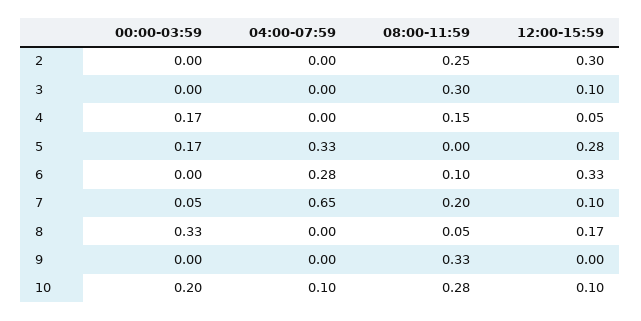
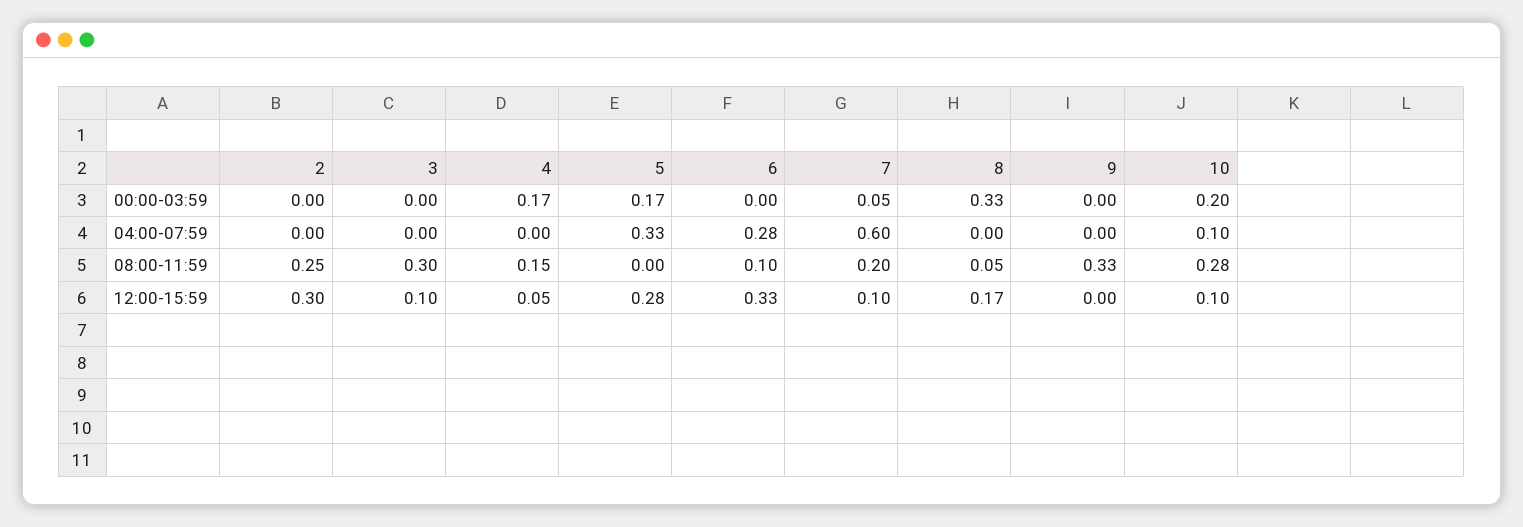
  {
    "00:00-03:59": {
      "2": 0,
      "3": 0,
      "4": 0.17,
      "5": 0.17,
      "6": 0,
      "7": 0.05,
      "8": 0.33,
      "9": 0,
      "10": 0.2
    },
    "04:00-07:59": {
      "2": 0,
      "3": 0,
      "4": 0,
      "5": 0.33,
      "6": 0.28,
-     "7": 0.65,
+     "7": 0.6,
      "8": 0,
      "9": 0,
      "10": 0.1
    },
    "08:00-11:59": {
      "2": 0.25,
      "3": 0.3,
      "4": 0.15,
      "5": 0,
      "6": 0.1,
      "7": 0.2,
      "8": 0.05,
      "9": 0.33,
      "10": 0.28
    },
    "12:00-15:59": {
      "2": 0.3,
      "3": 0.1,
      "4": 0.05,
      "5": 0.28,
      "6": 0.33,
      "7": 0.1,
      "8": 0.17,
      "9": 0,
      "10": 0.1
    }
  }

